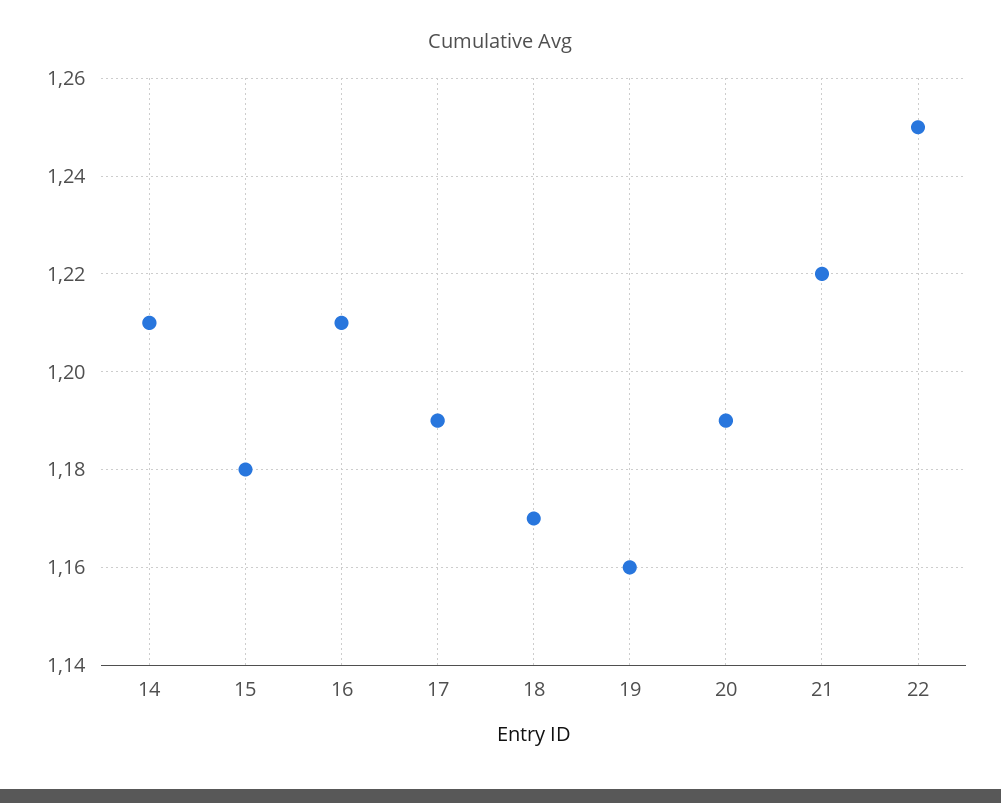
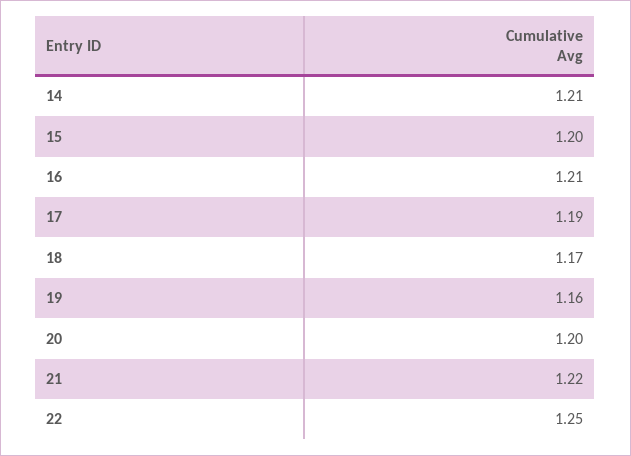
  {
    "14": 1.21,
-   "15": 1.18,
+   "15": 1.2,
    "16": 1.21,
    "17": 1.19,
    "18": 1.17,
    "19": 1.16,
-   "20": 1.19,
+   "20": 1.2,
    "21": 1.22,
    "22": 1.25
  }

